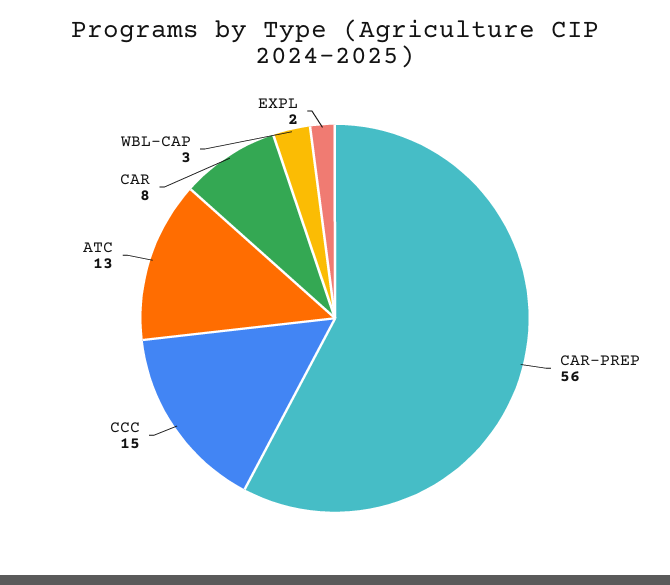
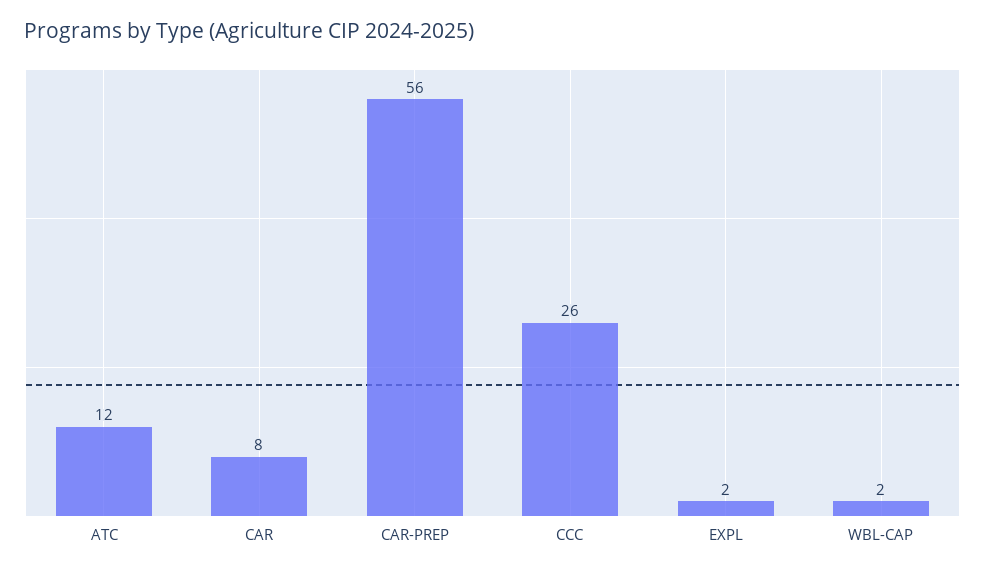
  {
    "CAR-PREP": 56,
-   "CCC": 15,
+   "CCC": 26,
-   "ATC": 13,
+   "ATC": 12,
    "CAR": 8,
-   "WBL-CAP": 3,
+   "WBL-CAP": 2,
    "EXPL": 2
  }

